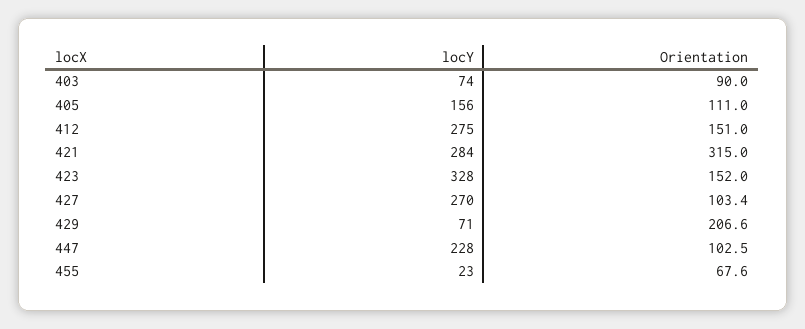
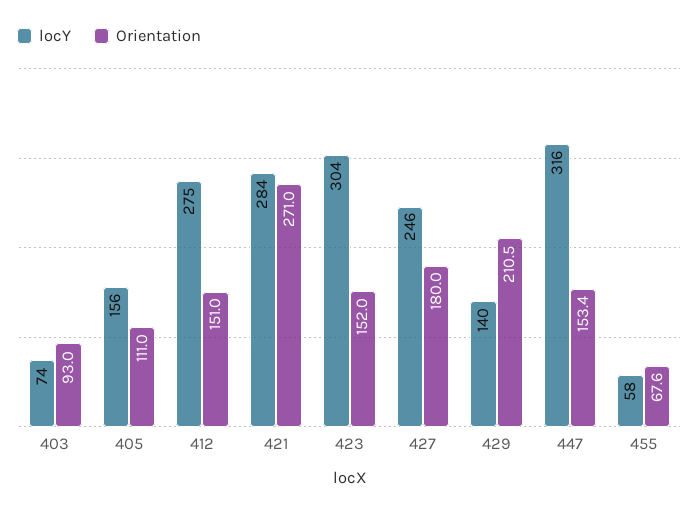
  {
    "locY": {
      "403": 74,
      "405": 156,
      "412": 275,
      "421": 284,
-     "423": 328,
+     "423": 304,
-     "427": 270,
+     "427": 246,
-     "429": 71,
+     "429": 140,
-     "447": 228,
+     "447": 316,
-     "455": 23
+     "455": 58
    },
    "Orientation": {
-     "403": 90,
+     "403": 93,
      "405": 111,
      "412": 151,
-     "421": 315,
+     "421": 271,
      "423": 152,
-     "427": 103.4,
+     "427": 180,
-     "429": 206.6,
+     "429": 210.5,
-     "447": 102.5,
+     "447": 153.4,
      "455": 67.6
    }
  }

